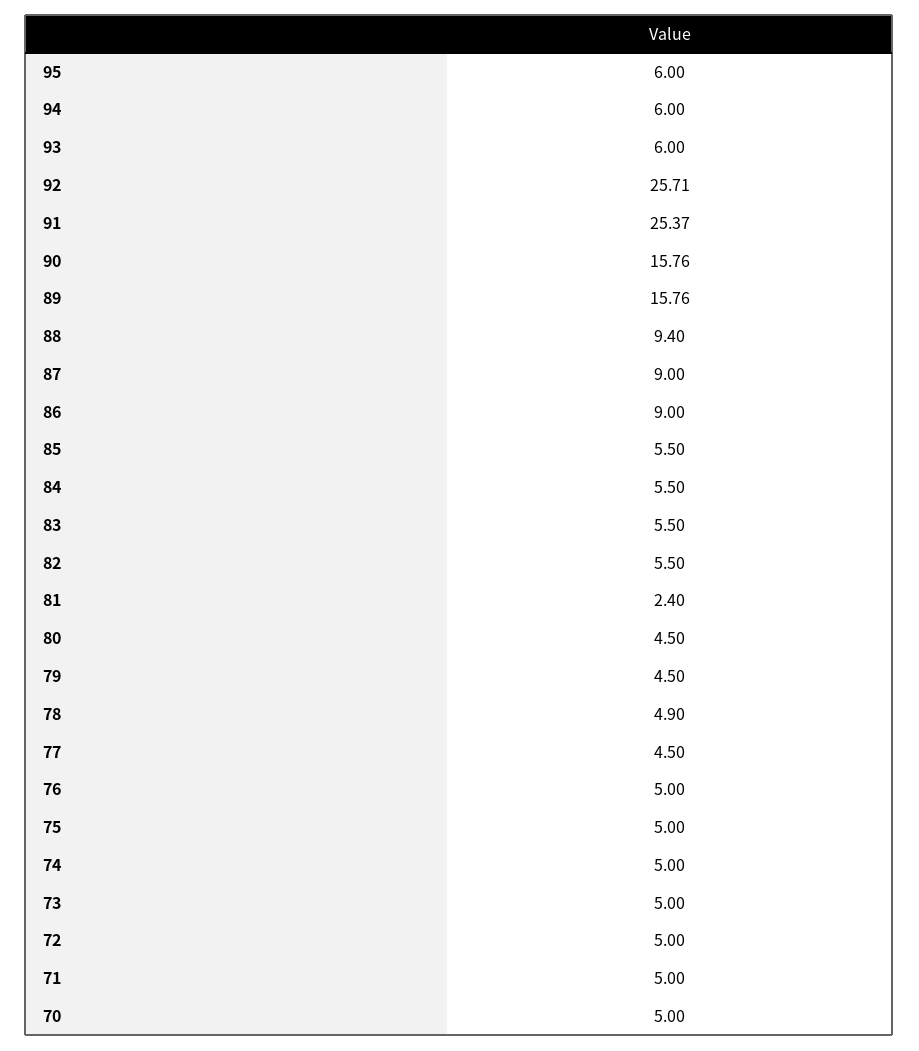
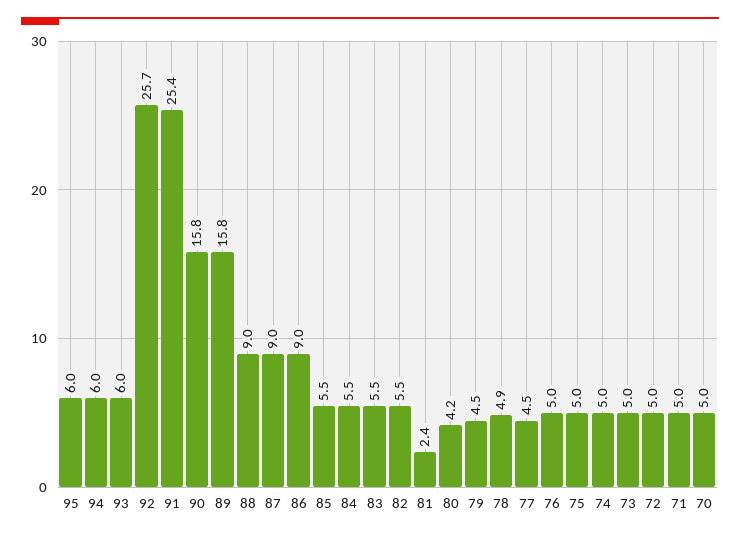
  {
    "95": 6,
    "94": 6,
    "93": 6,
    "92": 25.71,
    "91": 25.37,
    "90": 15.76,
    "89": 15.76,
-   "88": 9.4,
+   "88": 9,
    "87": 9,
    "86": 9,
    "85": 5.5,
    "84": 5.5,
    "83": 5.5,
    "82": 5.5,
    "81": 2.4,
-   "80": 4.5,
+   "80": 4.2,
    "79": 4.5,
    "78": 4.9,
    "77": 4.5,
    "76": 5,
    "75": 5,
    "74": 5,
    "73": 5,
    "72": 5,
    "71": 5,
    "70": 5
  }

